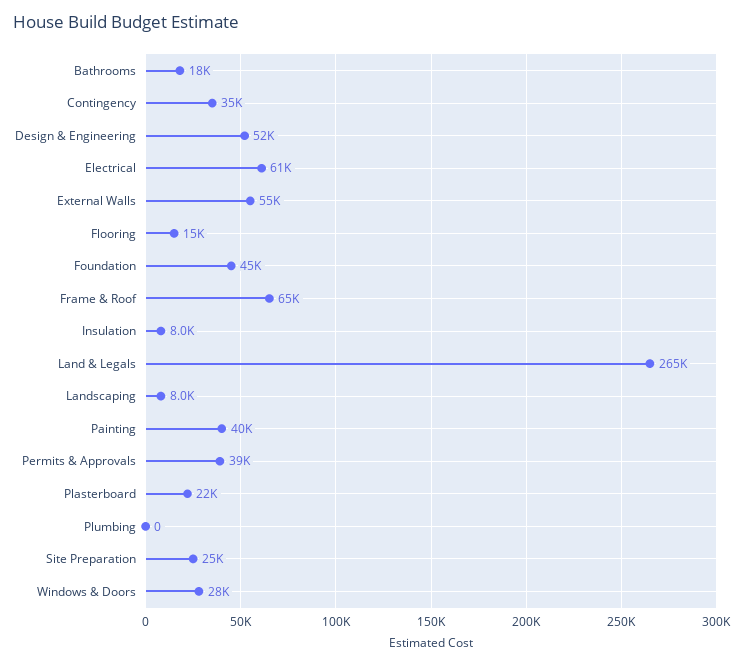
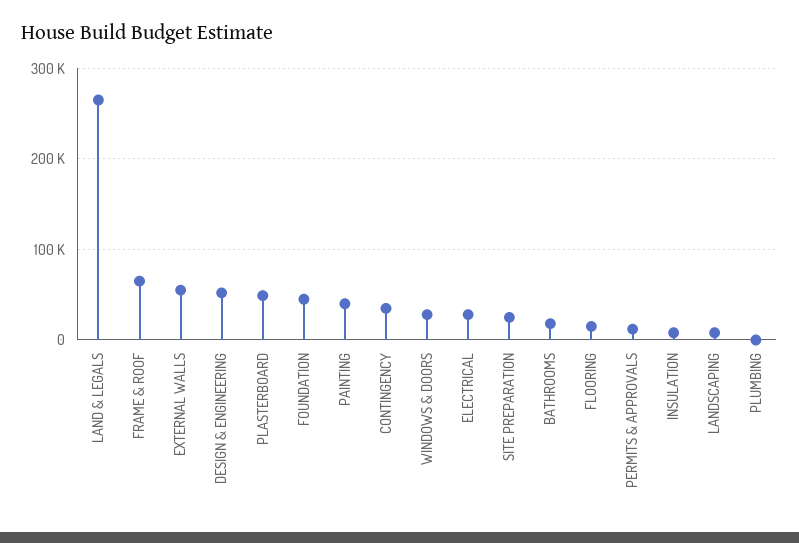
  {
    "Bathrooms": 18000,
    "Contingency": 35000,
    "Design & Engineering": 52000,
-   "Electrical": 61000,
+   "Electrical": 30000,
    "External Walls": 55000,
    "Flooring": 15000,
    "Foundation": 45000,
    "Frame & Roof": 65000,
    "Insulation": 8000,
    "Land & Legals": 265000,
    "Landscaping": 8000,
    "Painting": 40000,
-   "Permits & Approvals": 39000,
+   "Permits & Approvals": 10000,
-   "Plasterboard": 22000,
+   "Plasterboard": 50000,
    "Plumbing": 0,
    "Site Preparation": 25000,
    "Windows & Doors": 28000
  }

